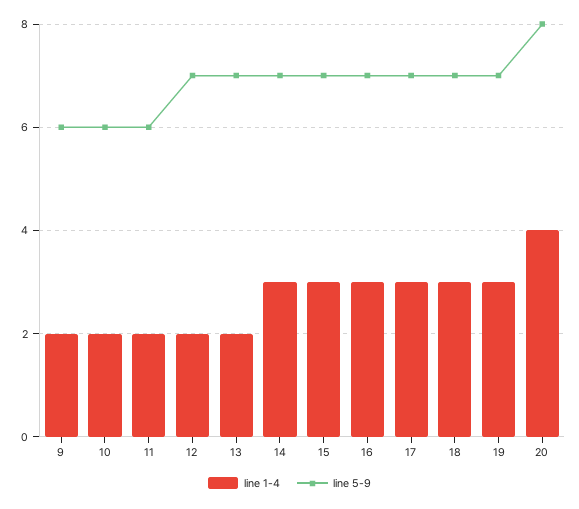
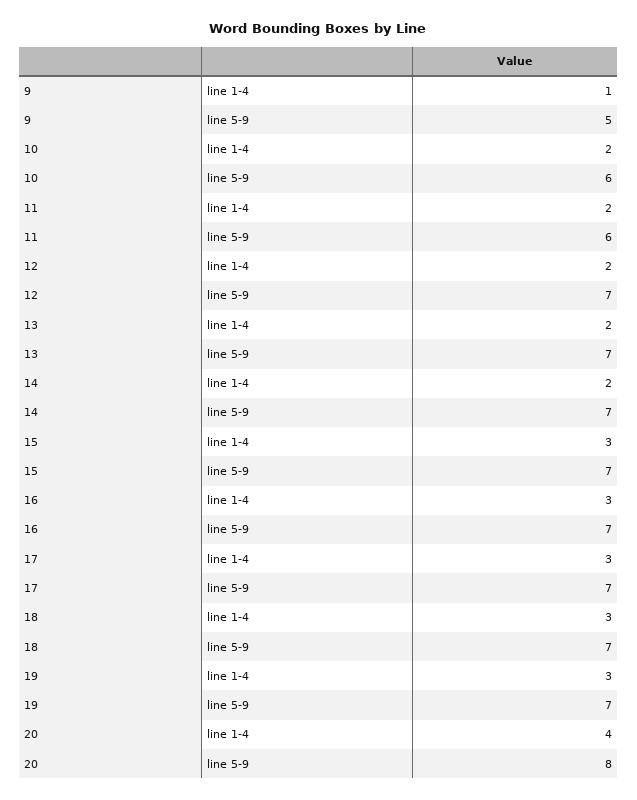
  {
    "line 1-4": {
-     "9": 2,
+     "9": 1,
      "10": 2,
      "11": 2,
      "12": 2,
      "13": 2,
-     "14": 3,
+     "14": 2,
      "15": 3,
      "16": 3,
      "17": 3,
      "18": 3,
      "19": 3,
      "20": 4
    },
    "line 5-9": {
-     "9": 6,
+     "9": 5,
      "10": 6,
      "11": 6,
      "12": 7,
      "13": 7,
      "14": 7,
      "15": 7,
      "16": 7,
      "17": 7,
      "18": 7,
      "19": 7,
      "20": 8
    }
  }

